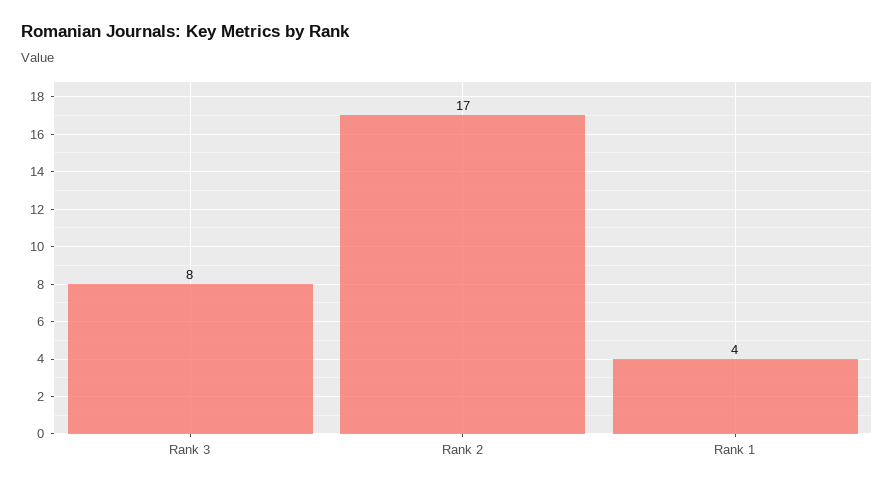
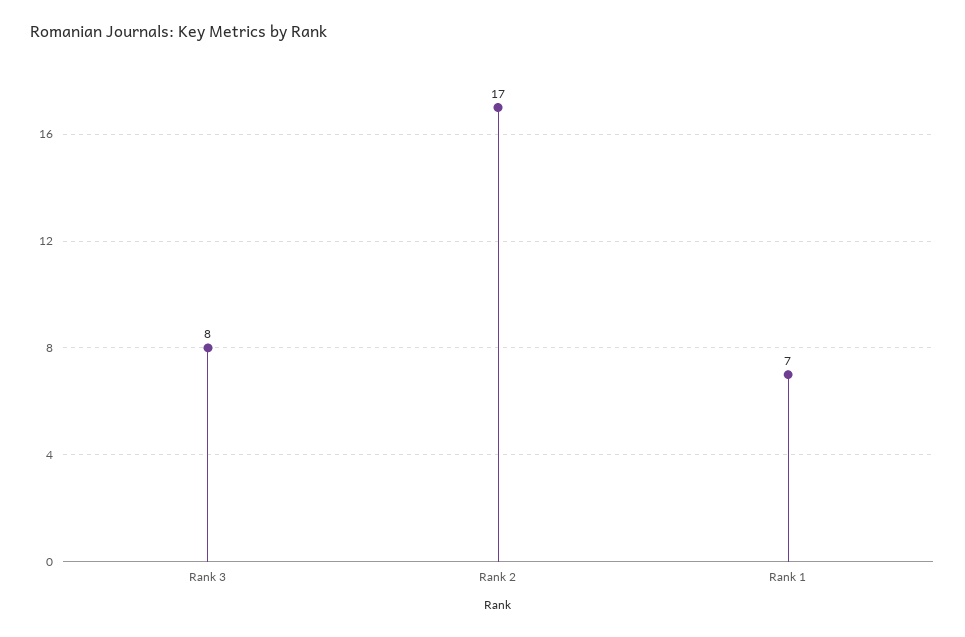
  {
    "Rank 3": 8,
    "Rank 2": 17,
-   "Rank 1": 4
+   "Rank 1": 7
  }

